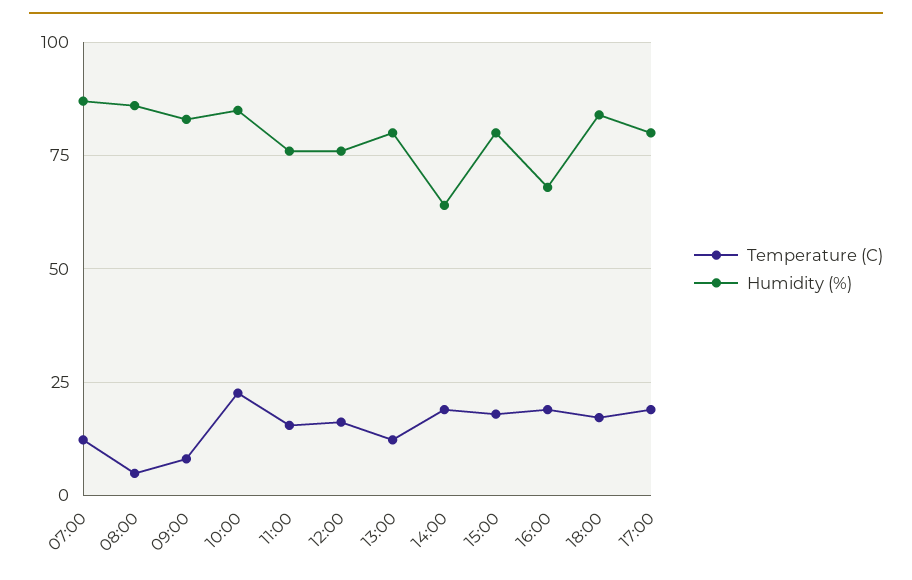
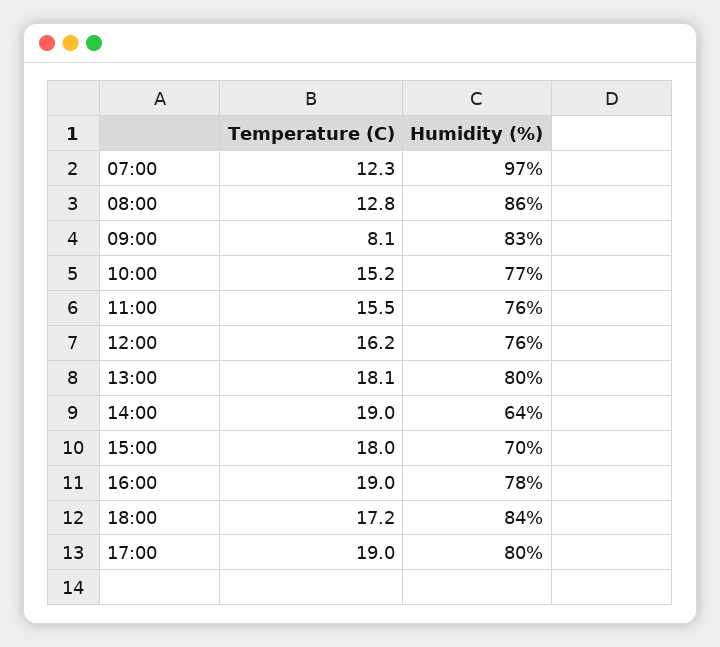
  {
    "Temperature (C)": {
      "07:00": 12.3,
-     "08:00": 5,
+     "08:00": 12.8,
      "09:00": 8.1,
-     "10:00": 22.5,
+     "10:00": 15.2,
      "11:00": 15.5,
      "12:00": 16.2,
-     "13:00": 12.5,
+     "13:00": 18.1,
      "14:00": 19,
      "15:00": 18,
      "16:00": 19,
      "18:00": 17.2,
      "17:00": 19
    },
    "Humidity (%)": {
-     "07:00": 87.5,
+     "07:00": 97,
      "08:00": 86,
      "09:00": 83,
-     "10:00": 85,
+     "10:00": 77,
      "11:00": 76,
      "12:00": 76,
      "13:00": 80,
      "14:00": 64,
-     "15:00": 80,
+     "15:00": 70,
-     "16:00": 67.5,
+     "16:00": 78,
      "18:00": 84,
      "17:00": 80
    }
  }

